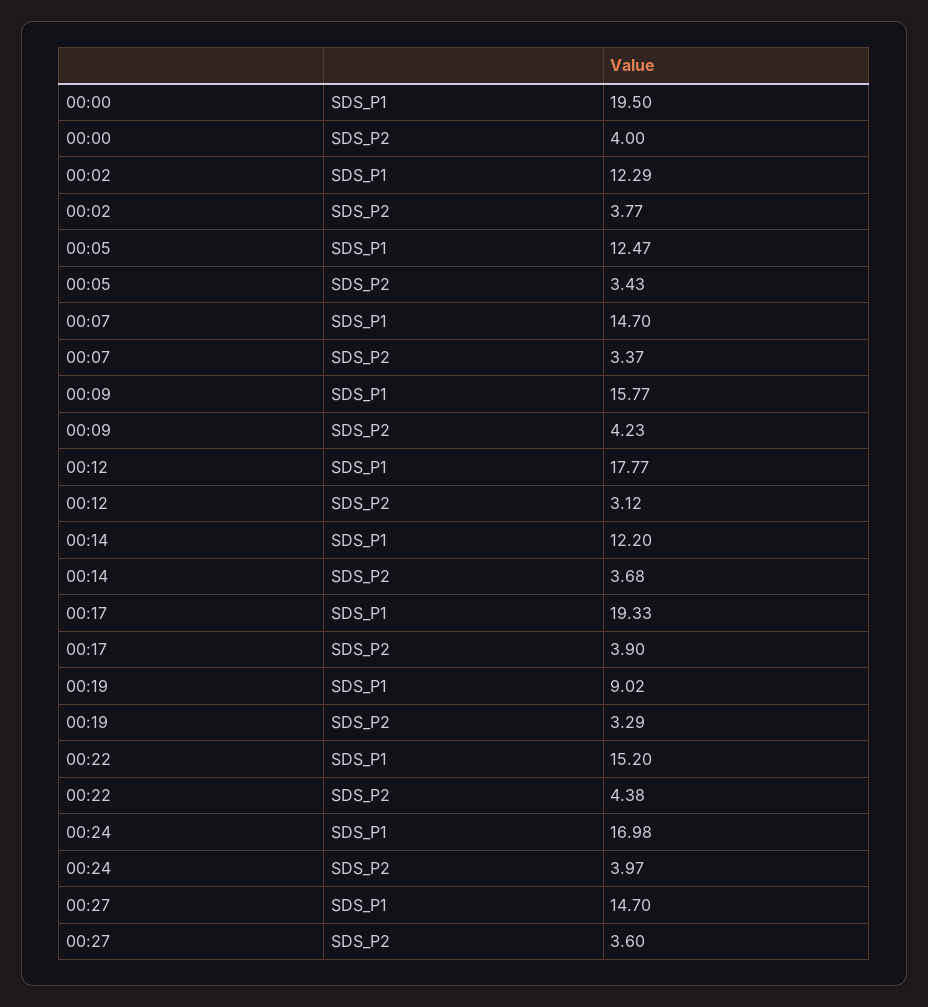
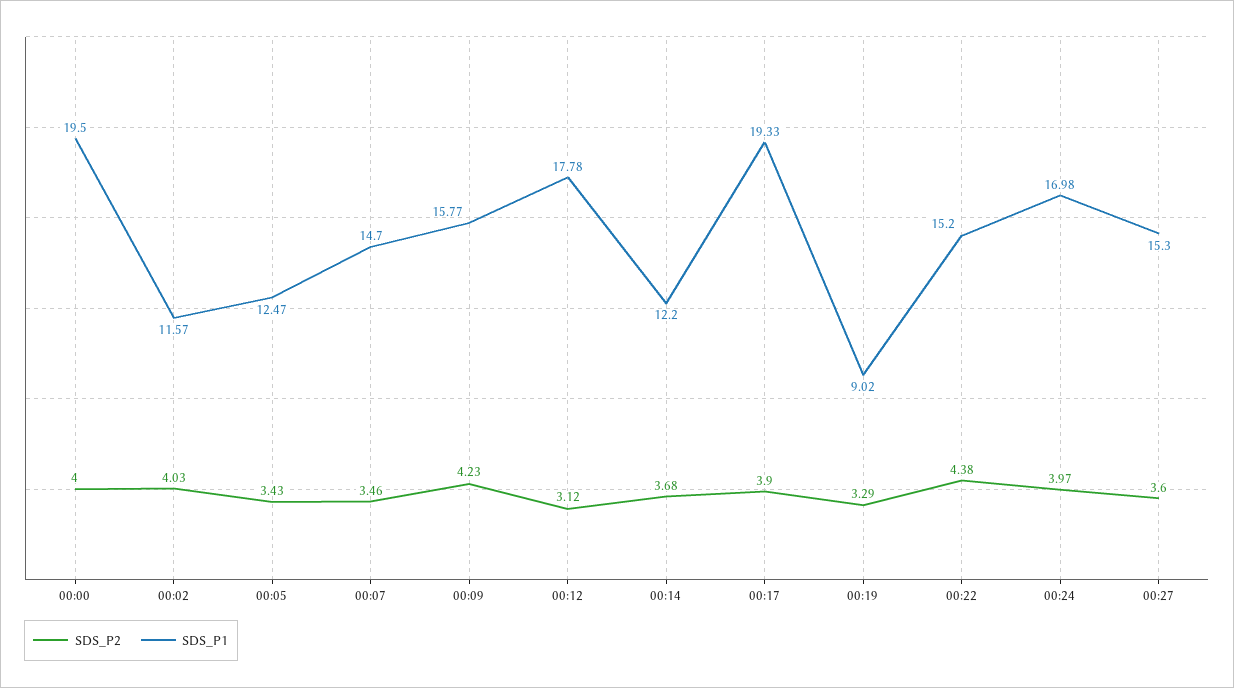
  {
    "SDS_P1": {
      "00:00": 19.5,
-     "00:02": 12.29,
+     "00:02": 11.57,
      "00:05": 12.47,
      "00:07": 14.7,
      "00:09": 15.77,
-     "00:12": 17.77,
+     "00:12": 17.78,
      "00:14": 12.2,
      "00:17": 19.33,
      "00:19": 9.02,
      "00:22": 15.2,
      "00:24": 16.98,
-     "00:27": 14.7
+     "00:27": 15.3
    },
    "SDS_P2": {
      "00:00": 4,
-     "00:02": 3.77,
+     "00:02": 4.03,
      "00:05": 3.43,
-     "00:07": 3.37,
+     "00:07": 3.46,
      "00:09": 4.23,
      "00:12": 3.12,
      "00:14": 3.68,
      "00:17": 3.9,
      "00:19": 3.29,
      "00:22": 4.38,
      "00:24": 3.97,
      "00:27": 3.6
    }
  }

